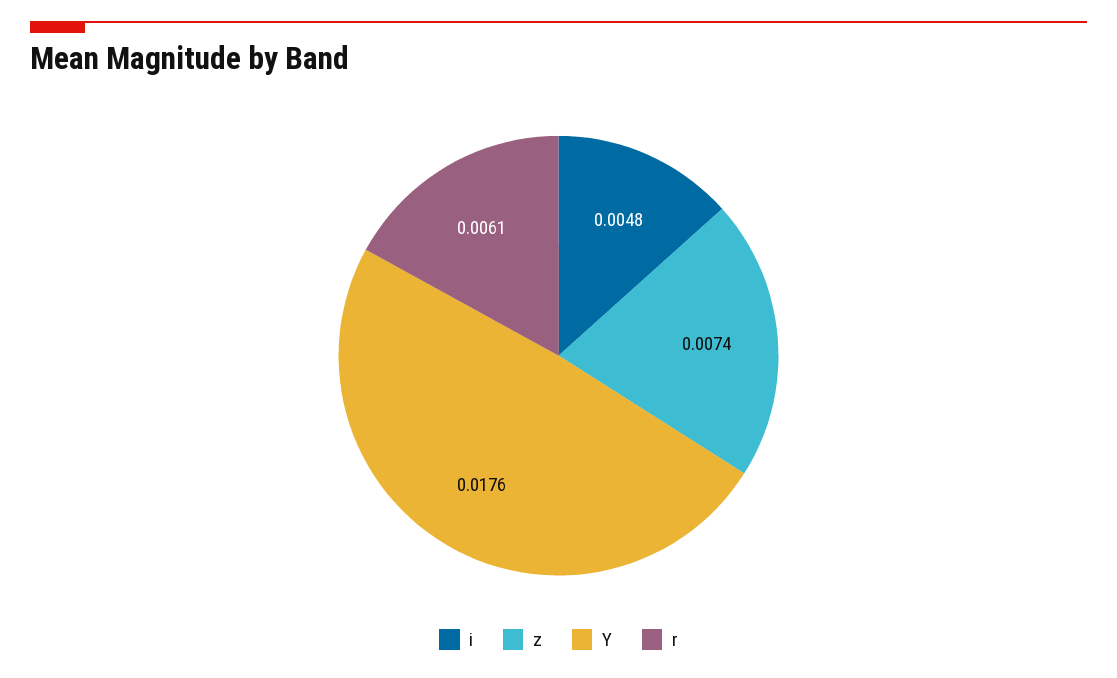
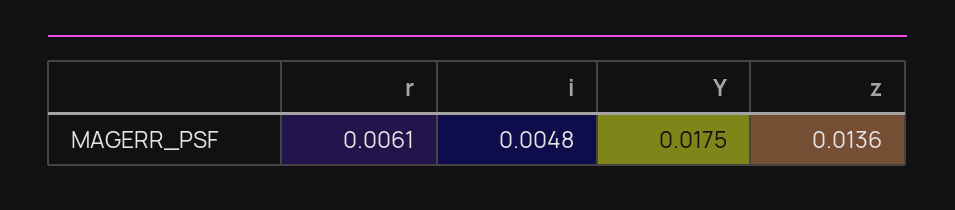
  {
    "i": 0.0048,
-   "z": 0.0074,
+   "z": 0.0136,
-   "Y": 0.0176,
+   "Y": 0.0175,
    "r": 0.0061
  }

